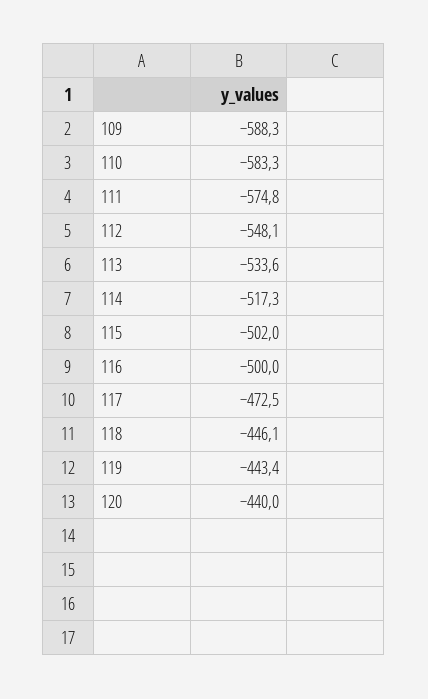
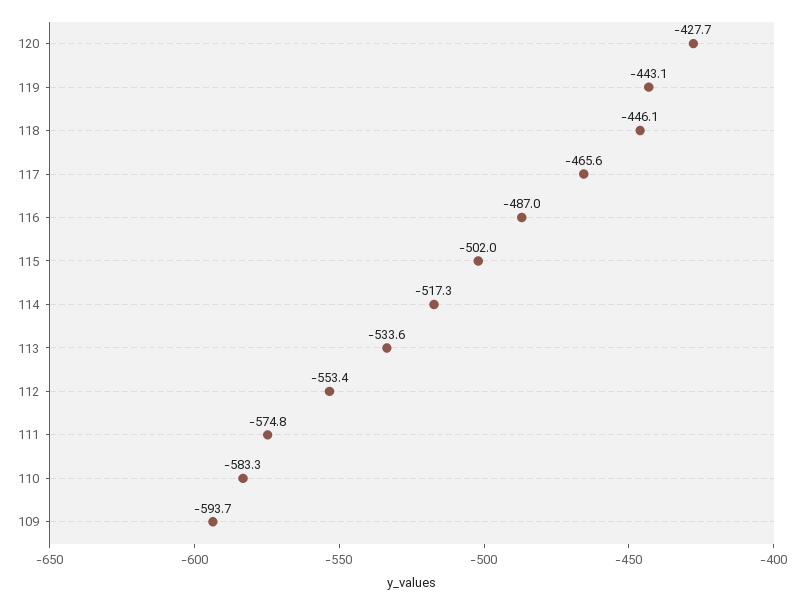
  {
-   "109": -588.3,
+   "109": -593.7,
    "110": -583.3,
    "111": -574.8,
-   "112": -548.1,
+   "112": -553.4,
    "113": -533.6,
    "114": -517.3,
    "115": -502,
-   "116": -500,
+   "116": -487,
-   "117": -472.5,
+   "117": -465.6,
    "118": -446.1,
-   "119": -443.4,
+   "119": -443.1,
-   "120": -440
+   "120": -427.7
  }

